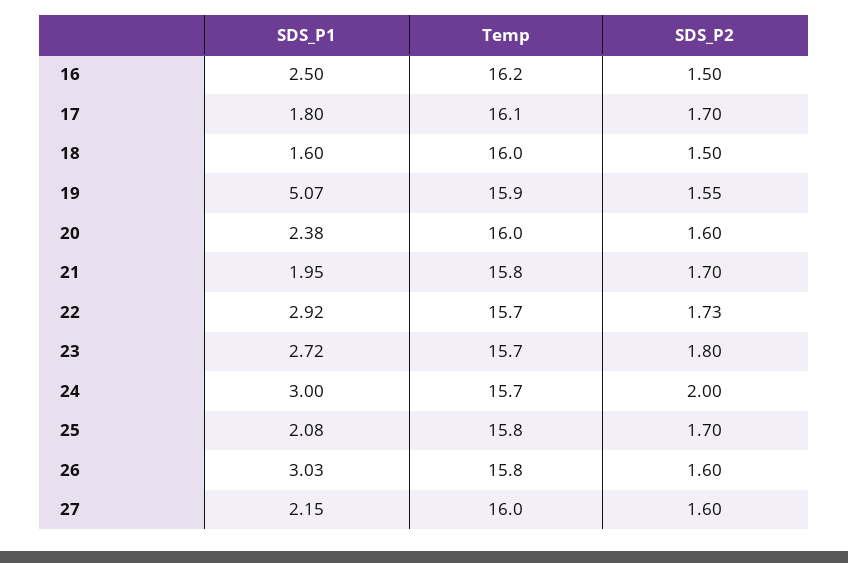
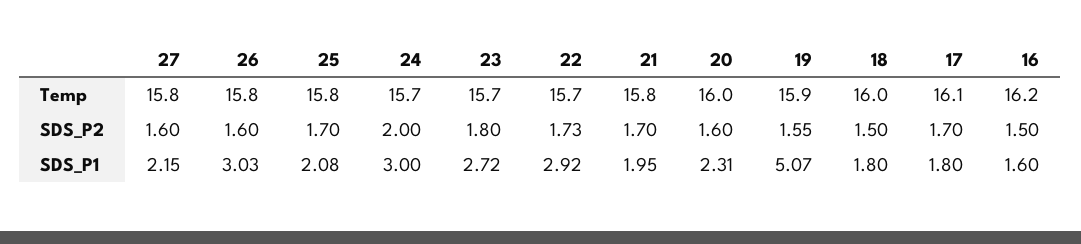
  {
    "SDS_P1": {
-     "16": 2.5,
+     "16": 1.6,
      "17": 1.8,
-     "18": 1.6,
+     "18": 1.8,
      "19": 5.07,
-     "20": 2.38,
+     "20": 2.31,
      "21": 1.95,
      "22": 2.92,
      "23": 2.72,
      "24": 3,
      "25": 2.08,
      "26": 3.03,
      "27": 2.15
    },
    "Temp": {
      "16": 16.2,
      "17": 16.1,
      "18": 16,
      "19": 15.9,
      "20": 16,
      "21": 15.8,
      "22": 15.7,
      "23": 15.7,
      "24": 15.7,
      "25": 15.8,
      "26": 15.8,
-     "27": 16
+     "27": 15.8
    },
    "SDS_P2": {
      "16": 1.5,
      "17": 1.7,
      "18": 1.5,
      "19": 1.55,
      "20": 1.6,
      "21": 1.7,
      "22": 1.73,
      "23": 1.8,
      "24": 2,
      "25": 1.7,
      "26": 1.6,
      "27": 1.6
    }
  }

